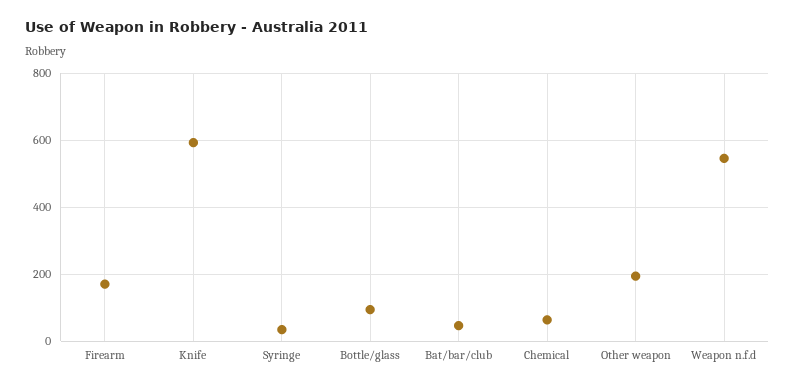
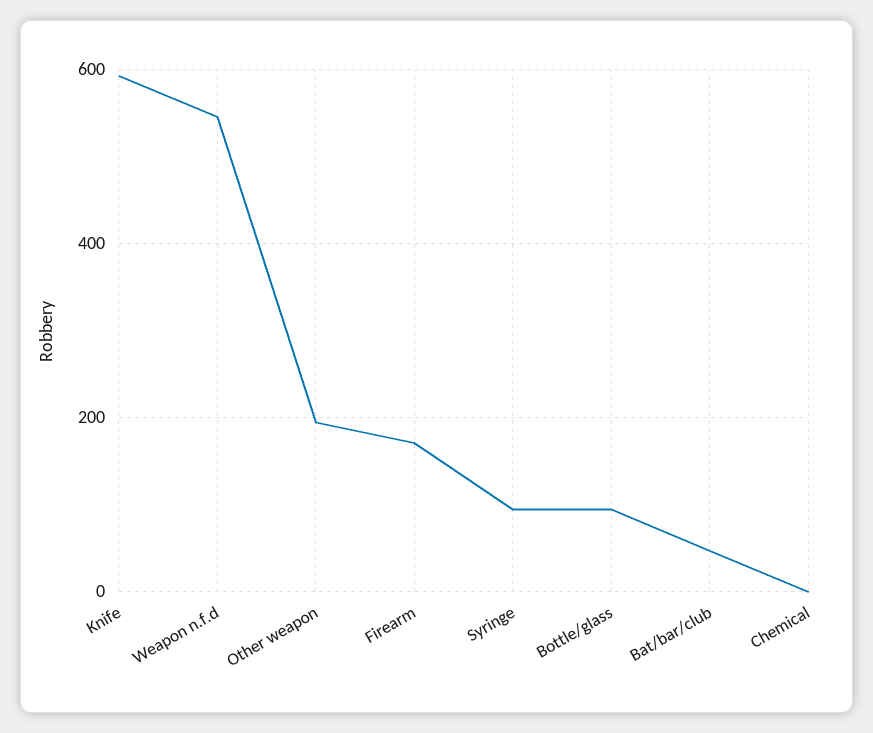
  {
    "Firearm": 180,
    "Knife": 600,
-   "Syringe": 40,
+   "Syringe": 100,
    "Bottle/glass": 100,
    "Bat/bar/club": 40,
-   "Chemical": 60,
+   "Chemical": 0,
    "Other weapon": 200,
    "Weapon n.f.d": 540
  }

